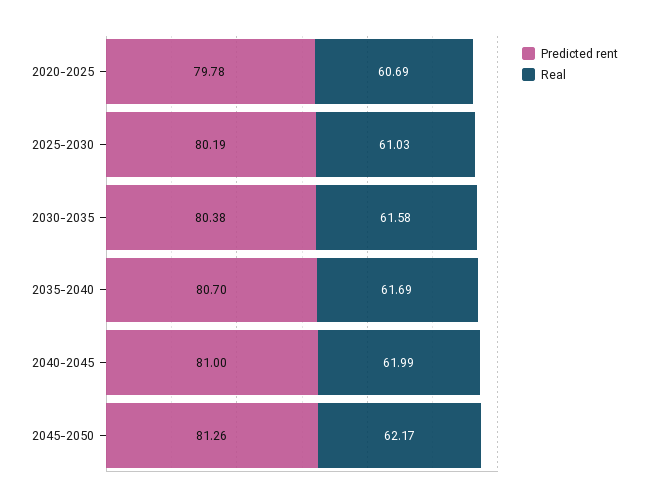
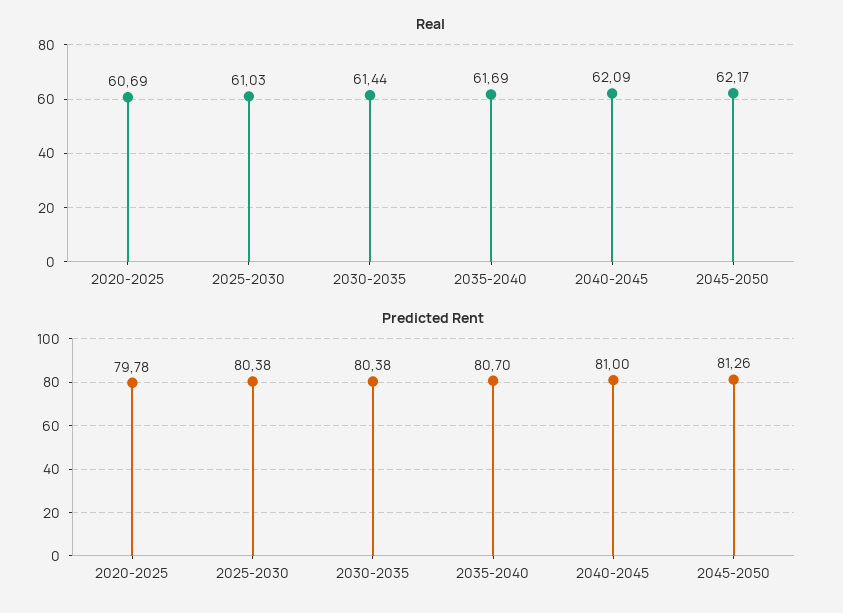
  {
    "Predicted rent": {
      "2020-2025": 79.78,
-     "2025-2030": 80.19,
+     "2025-2030": 80.38,
      "2030-2035": 80.38,
      "2035-2040": 80.7,
      "2040-2045": 81,
      "2045-2050": 81.26
    },
    "Real": {
      "2020-2025": 60.69,
      "2025-2030": 61.03,
-     "2030-2035": 61.58,
+     "2030-2035": 61.44,
      "2035-2040": 61.69,
-     "2040-2045": 61.99,
+     "2040-2045": 62.09,
      "2045-2050": 62.17
    }
  }

